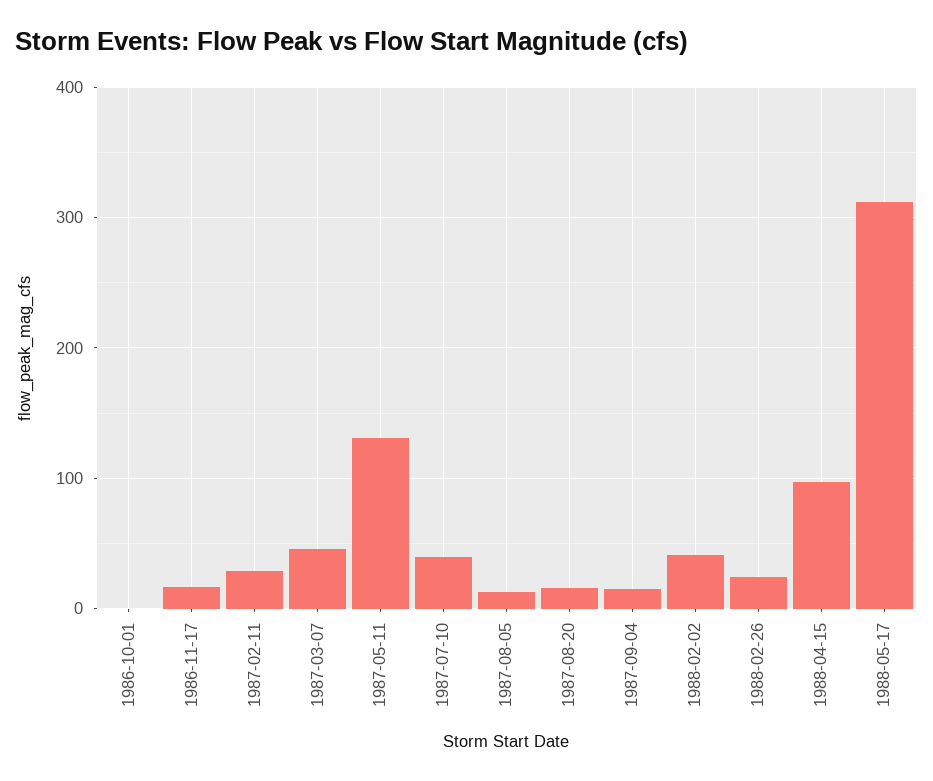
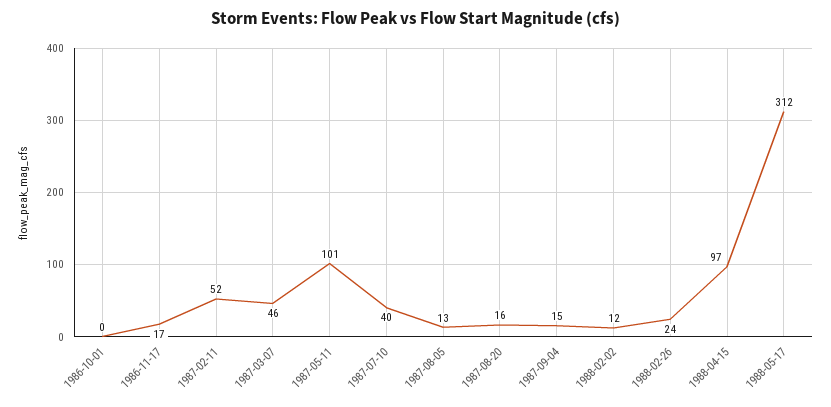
  {
    "1986-10-01": 0,
    "1986-11-17": 17,
-   "1987-02-11": 30,
+   "1987-02-11": 52,
    "1987-03-07": 46,
-   "1987-05-11": 130,
+   "1987-05-11": 101,
    "1987-07-10": 40,
    "1987-08-05": 13,
    "1987-08-20": 16,
    "1987-09-04": 15,
-   "1988-02-02": 40,
+   "1988-02-02": 12,
    "1988-02-26": 24,
    "1988-04-15": 97,
    "1988-05-17": 312
  }

